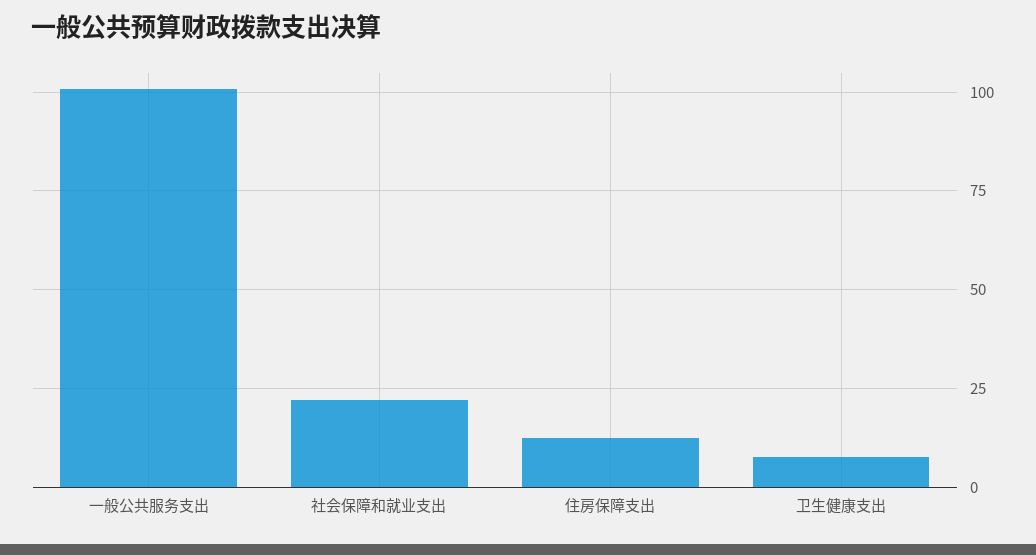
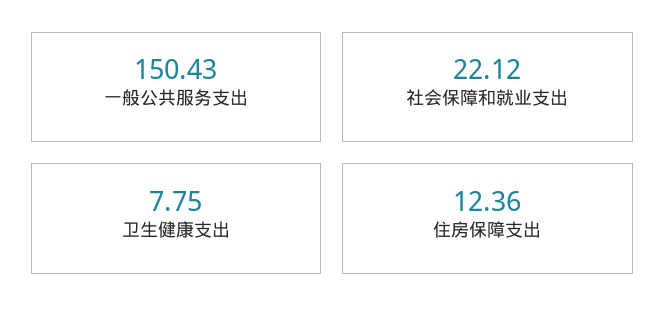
  {
-   "一般公共服务支出": 100,
+   "一般公共服务支出": 150.43,
    "社会保障和就业支出": 22.12,
    "住房保障支出": 12.36,
    "卫生健康支出": 7.75
  }

